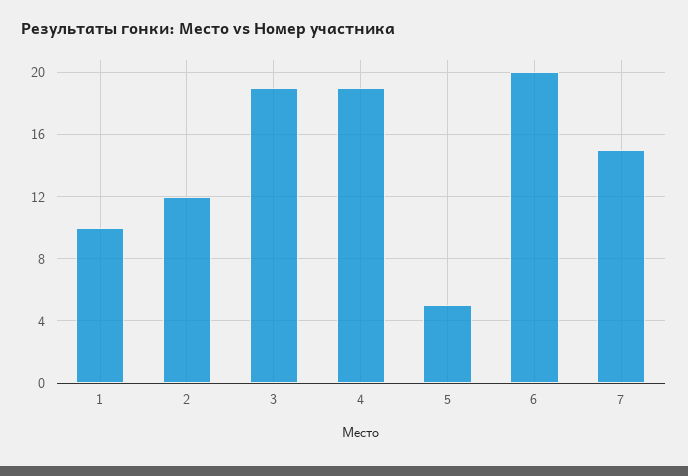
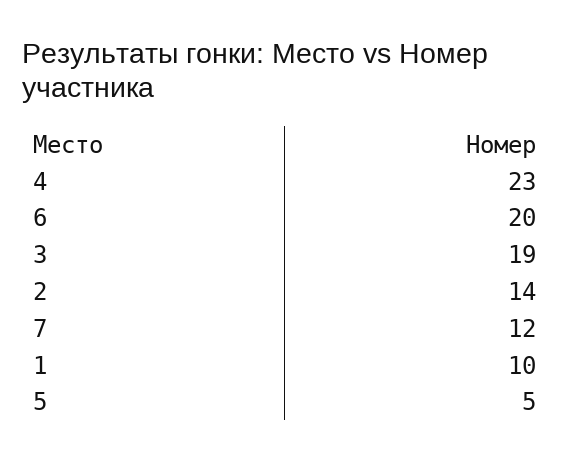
  {
    "1": 10,
-   "2": 12,
+   "2": 14,
    "3": 19,
-   "4": 19,
+   "4": 23,
    "5": 5,
    "6": 20,
-   "7": 15
+   "7": 12
  }

